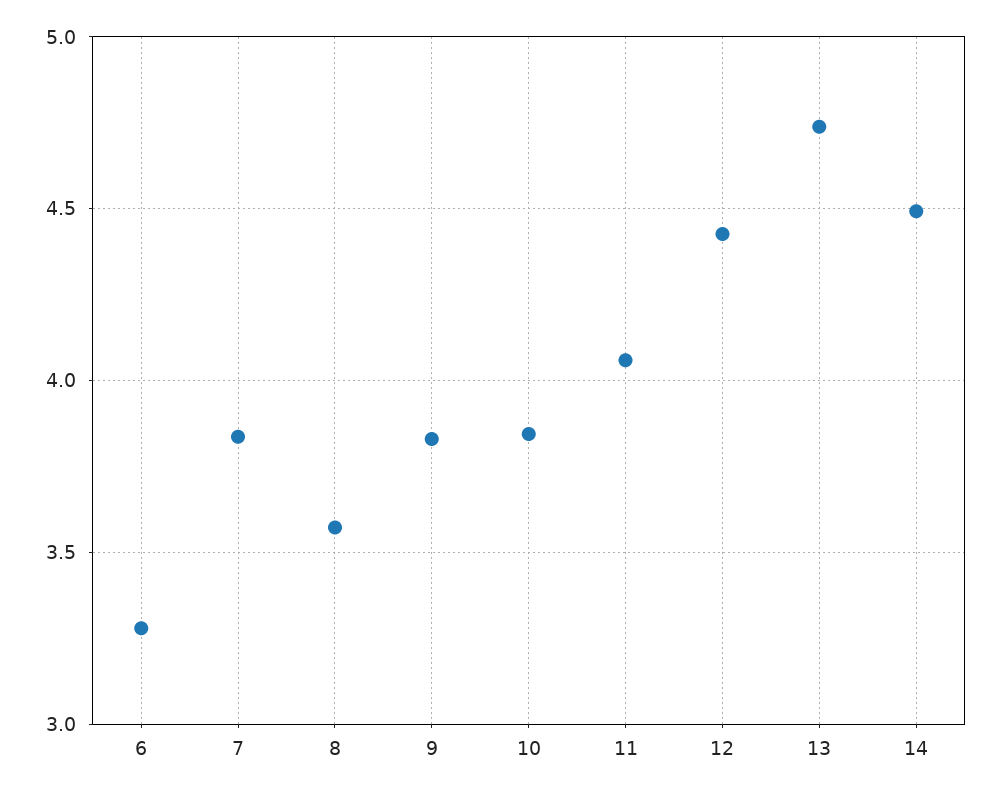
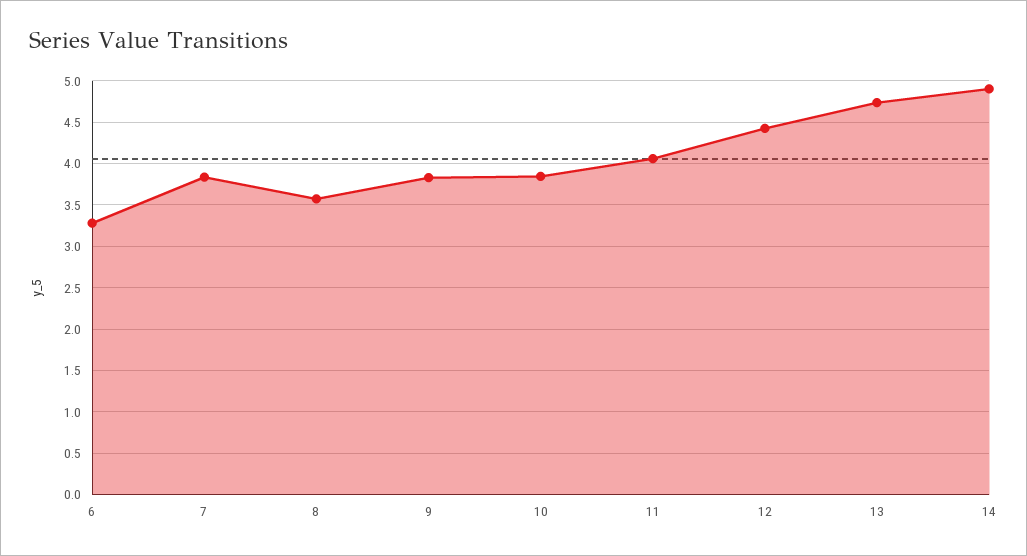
  {
    "6": 3.3,
    "7": 3.85,
    "8": 3.55,
    "9": 3.85,
    "10": 3.85,
    "11": 4.05,
    "12": 4.45,
    "13": 4.75,
-   "14": 4.5
+   "14": 4.9
  }

